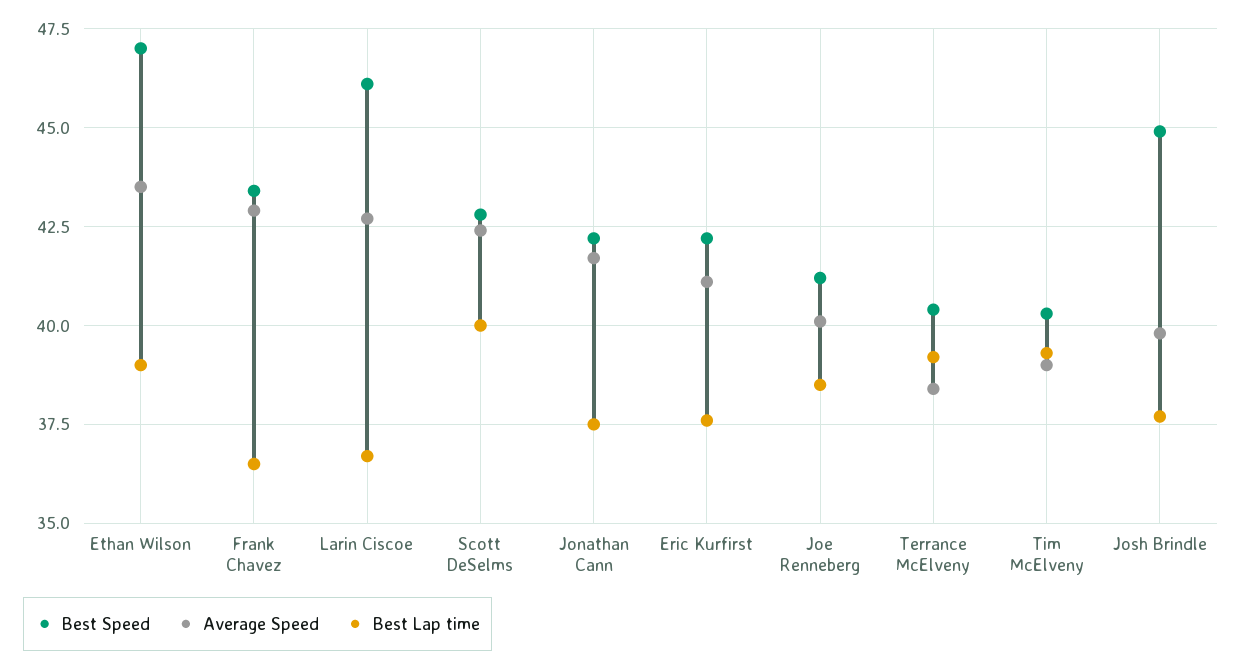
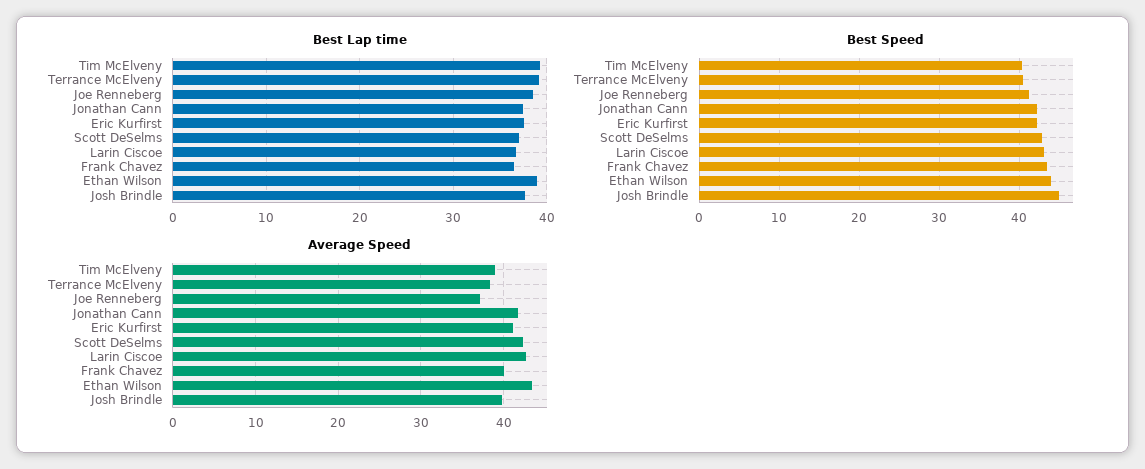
  {
    "Best Speed": {
-     "Ethan Wilson": 47,
+     "Ethan Wilson": 44,
      "Frank Chavez": 43.5,
-     "Larin Ciscoe": 46,
+     "Larin Ciscoe": 43,
      "Scott DeSelms": 43,
      "Jonathan Cann": 42,
      "Eric Kurfirst": 42,
      "Joe Renneberg": 41,
      "Terrance McElveny": 40.5,
      "Tim McElveny": 40.5,
      "Josh Brindle": 45
    },
    "Average Speed": {
      "Ethan Wilson": 43.5,
-     "Frank Chavez": 43,
+     "Frank Chavez": 40,
      "Larin Ciscoe": 42.5,
      "Scott DeSelms": 42.5,
      "Jonathan Cann": 41.5,
      "Eric Kurfirst": 41,
-     "Joe Renneberg": 40,
+     "Joe Renneberg": 37,
      "Terrance McElveny": 38.5,
      "Tim McElveny": 39,
      "Josh Brindle": 40
    },
    "Best Lap time": {
      "Ethan Wilson": 39,
      "Frank Chavez": 36.5,
      "Larin Ciscoe": 36.5,
-     "Scott DeSelms": 40,
+     "Scott DeSelms": 37,
      "Jonathan Cann": 37.5,
      "Eric Kurfirst": 37.5,
      "Joe Renneberg": 38.5,
      "Terrance McElveny": 39,
      "Tim McElveny": 39.5,
      "Josh Brindle": 37.5
    }
  }

